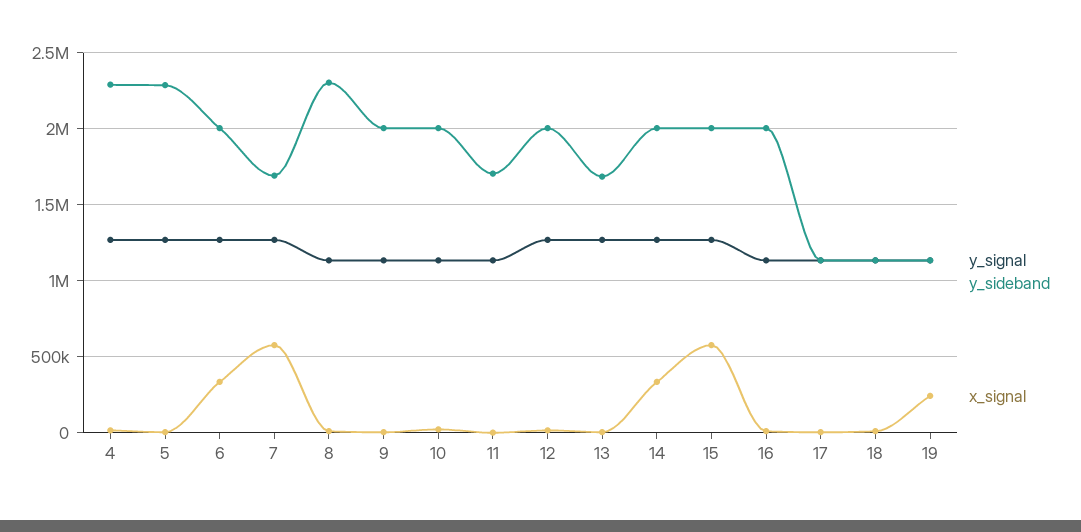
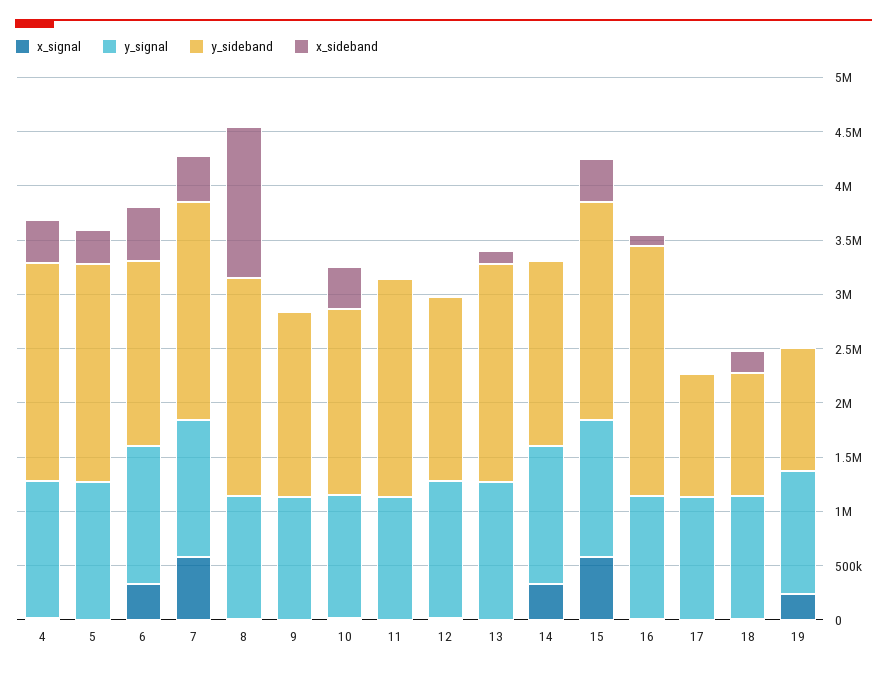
  {
    "y_signal": {
      "4": 1250000,
      "5": 1250000,
      "6": 1250000,
      "7": 1250000,
      "8": 1150000,
      "9": 1150000,
      "10": 1150000,
      "11": 1150000,
      "12": 1250000,
      "13": 1250000,
      "14": 1250000,
      "15": 1250000,
      "16": 1150000,
      "17": 1150000,
      "18": 1150000,
      "19": 1150000
    },
    "y_sideband": {
-     "4": 2300000,
+     "4": 2000000,
-     "5": 2300000,
+     "5": 2000000,
-     "6": 2000000,
+     "6": 1700000,
-     "7": 1700000,
+     "7": 2000000,
-     "8": 2300000,
+     "8": 2000000,
-     "9": 2000000,
+     "9": 1700000,
-     "10": 2000000,
+     "10": 1700000,
-     "11": 1700000,
+     "11": 2000000,
-     "12": 2000000,
+     "12": 1700000,
-     "13": 1700000,
+     "13": 2000000,
-     "14": 2000000,
+     "14": 1700000,
      "15": 2000000,
-     "16": 2000000,
+     "16": 2300000,
      "17": 1150000,
      "18": 1150000,
      "19": 1150000
    },
    "x_signal": {
      "4": 0,
      "5": 0,
      "6": 350000,
      "7": 600000,
      "8": 0,
      "9": 0,
      "10": 0,
      "11": 0,
      "12": 0,
      "13": 0,
      "14": 350000,
      "15": 600000,
      "16": 0,
      "17": 0,
      "18": 0,
      "19": 250000
-   }
+   },
+   "x_sideband": {
+     "4": 400000,
+     "5": 300000,
+     "6": 500000,
+     "7": 400000,
+     "8": 1400000,
+     "9": 0,
+     "10": 400000,
+     "11": 0,
+     "12": 0,
+     "13": 100000,
+     "14": 0,
+     "15": 400000,
+     "16": 100000,
+     "17": 0,
+     "18": 200000,
+     "19": 0
+   }
  }

